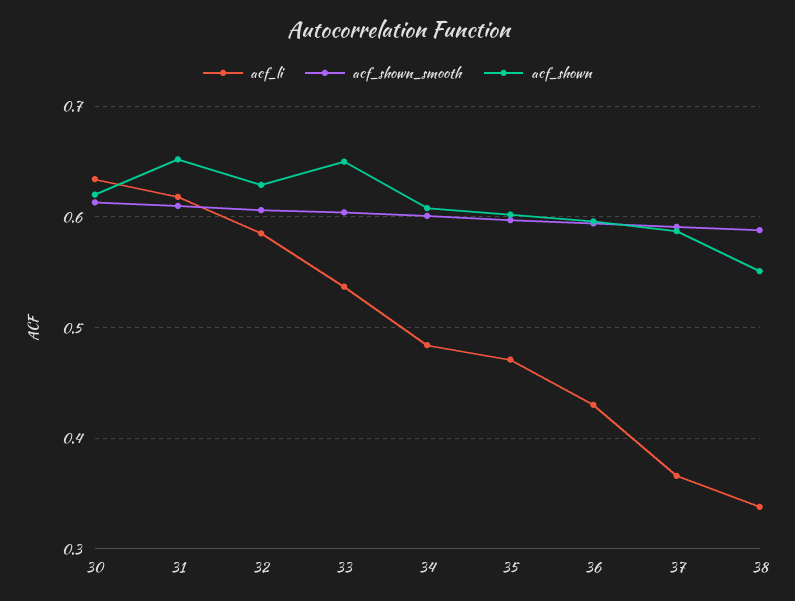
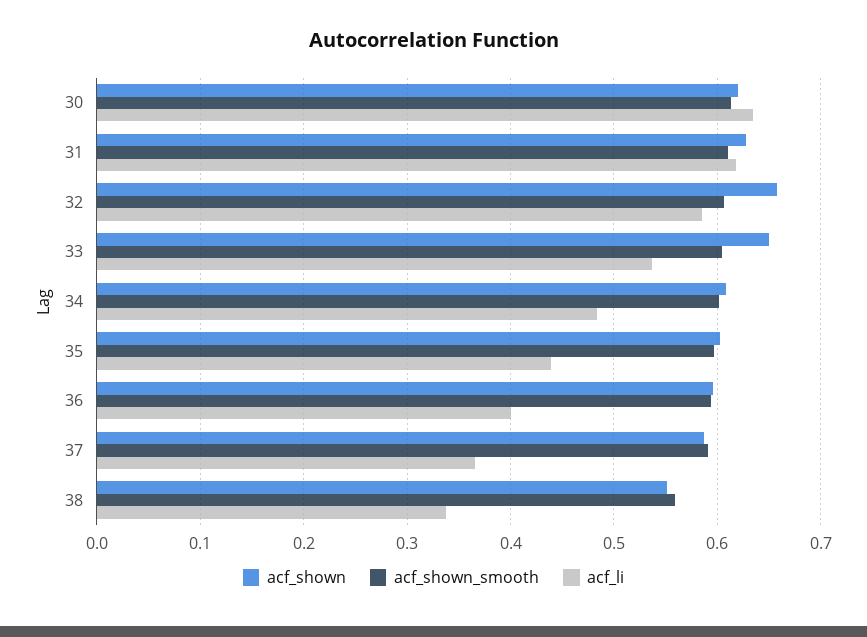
  {
    "acf_li": {
      "30": 0.63,
      "31": 0.62,
      "32": 0.59,
      "33": 0.54,
      "34": 0.48,
-     "35": 0.47,
+     "35": 0.44,
-     "36": 0.43,
+     "36": 0.4,
      "37": 0.37,
      "38": 0.34
    },
    "acf_shown_smooth": {
      "30": 0.61,
      "31": 0.61,
      "32": 0.61,
      "33": 0.6,
      "34": 0.6,
      "35": 0.6,
      "36": 0.59,
      "37": 0.59,
-     "38": 0.59
+     "38": 0.56
    },
    "acf_shown": {
      "30": 0.62,
-     "31": 0.65,
+     "31": 0.63,
-     "32": 0.63,
+     "32": 0.66,
      "33": 0.65,
      "34": 0.61,
      "35": 0.6,
      "36": 0.6,
      "37": 0.59,
      "38": 0.55
    }
  }

